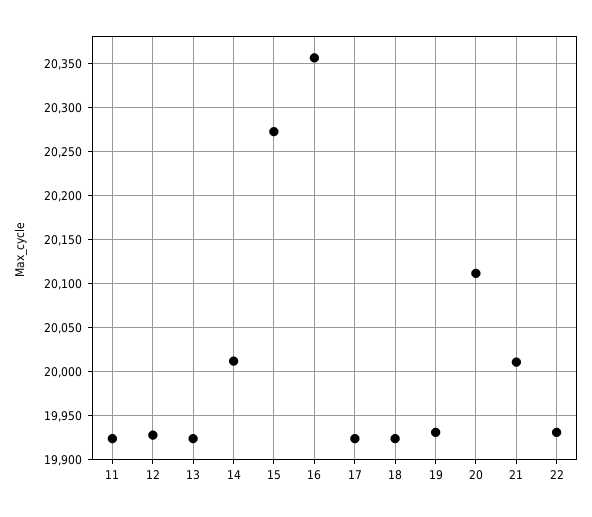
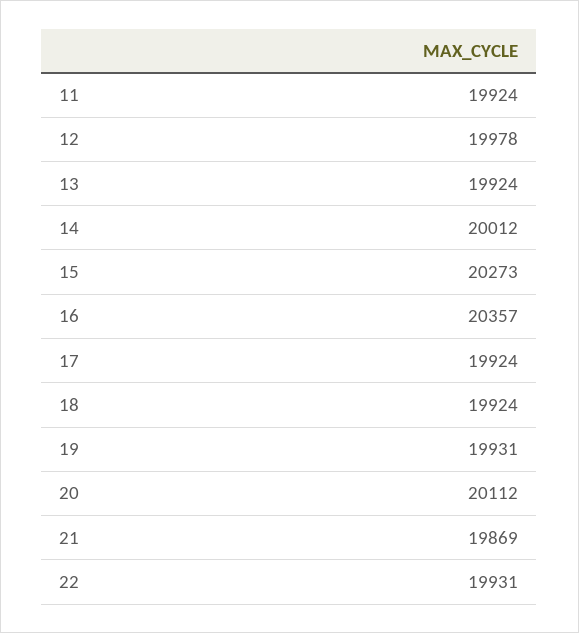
  {
    "11": 19924,
-   "12": 19930,
+   "12": 19978,
    "13": 19924,
    "14": 20012,
    "15": 20273,
    "16": 20357,
    "17": 19924,
    "18": 19924,
    "19": 19931,
    "20": 20112,
-   "21": 20010,
+   "21": 19869,
    "22": 19931
  }

